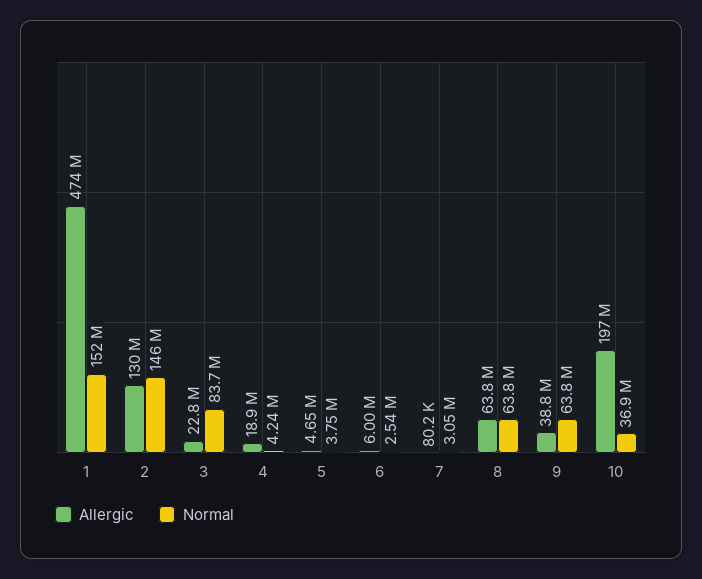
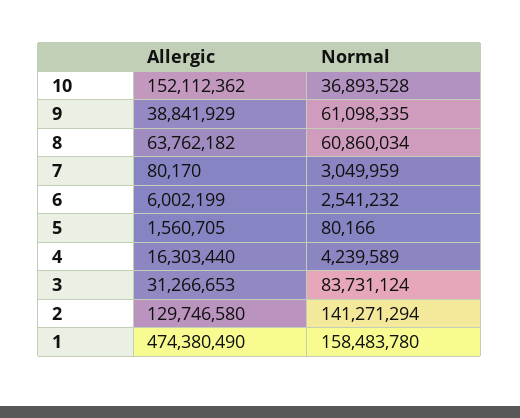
  {
    "Allergic": {
      "1": 474380490,
      "2": 129746580,
-     "3": 22800000,
+     "3": 31266653,
-     "4": 18900000,
+     "4": 16303440,
-     "5": 4650000,
+     "5": 1560705,
      "6": 6002199,
      "7": 80170,
      "8": 63762182,
      "9": 38841929,
-     "10": 197000000
+     "10": 152112362
    },
    "Normal": {
-     "1": 152000000,
+     "1": 158483780,
-     "2": 146000000,
+     "2": 141271294,
      "3": 83731124,
      "4": 4239589,
-     "5": 3750000,
+     "5": 80166,
      "6": 2541232,
      "7": 3049959,
-     "8": 63800000,
+     "8": 60860034,
-     "9": 63800000,
+     "9": 61098335,
      "10": 36893528
    }
  }

